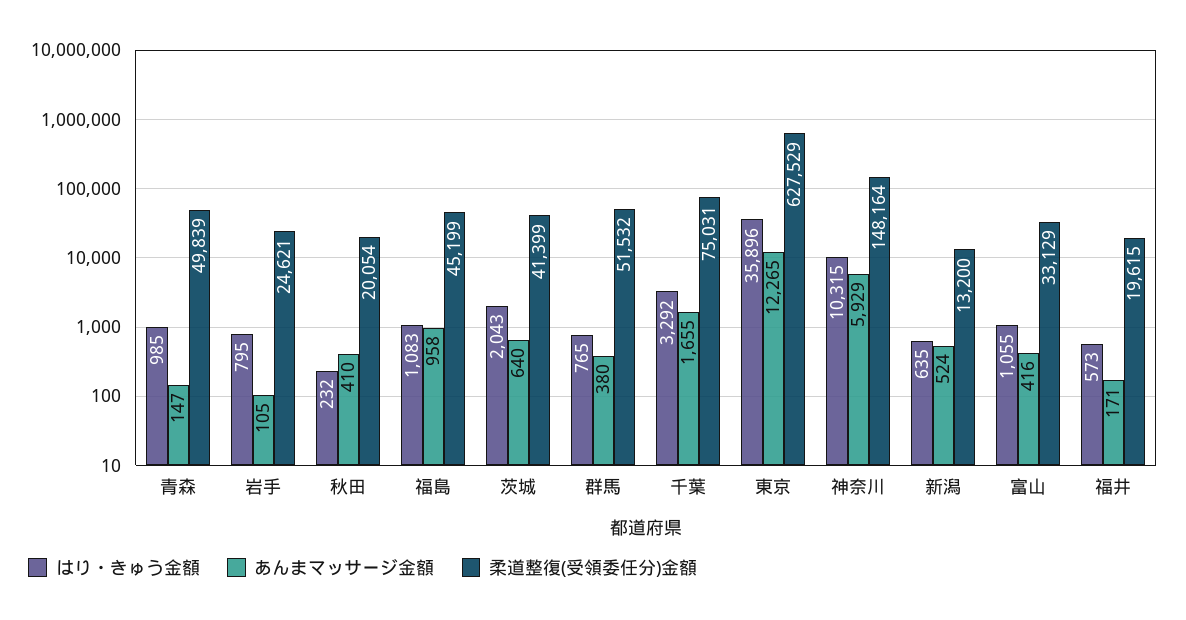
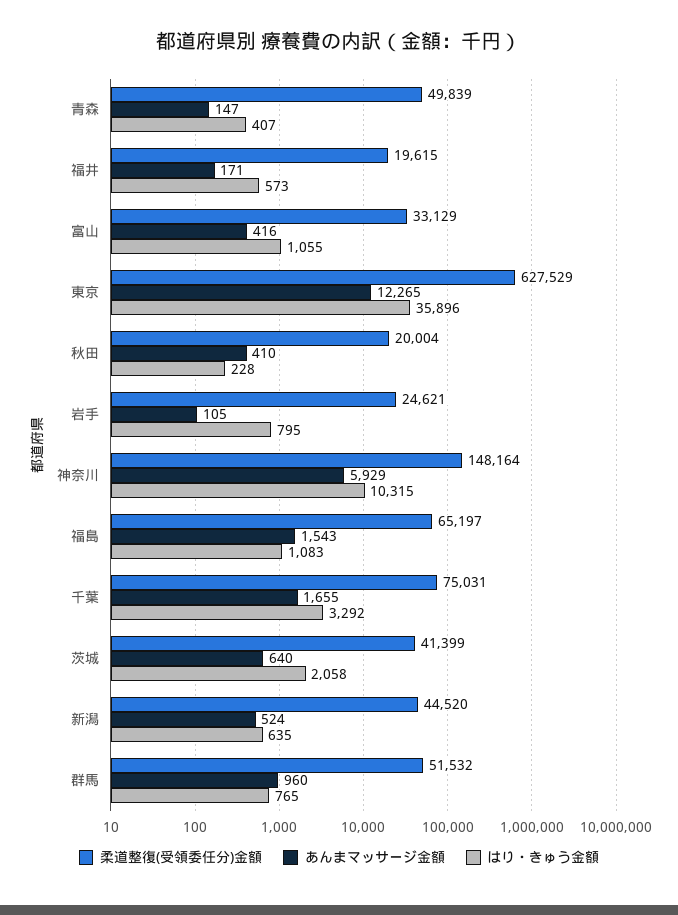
  {
    "はり・きゅう金額": {
-     "青森": 985,
+     "青森": 407,
      "岩手": 795,
-     "秋田": 232,
+     "秋田": 228,
      "福島": 1083,
-     "茨城": 2043,
+     "茨城": 2058,
      "群馬": 765,
      "千葉": 3292,
      "東京": 35896,
      "神奈川": 10315,
      "新潟": 635,
      "富山": 1055,
      "福井": 573
    },
    "あんまマッサージ金額": {
      "青森": 147,
      "岩手": 105,
      "秋田": 410,
-     "福島": 958,
+     "福島": 1543,
      "茨城": 640,
-     "群馬": 380,
+     "群馬": 960,
      "千葉": 1655,
      "東京": 12265,
      "神奈川": 5929,
      "新潟": 524,
      "富山": 416,
      "福井": 171
    },
    "柔道整復(受領委任分)金額": {
      "青森": 49839,
      "岩手": 24621,
-     "秋田": 20054,
+     "秋田": 20004,
-     "福島": 45199,
+     "福島": 65197,
      "茨城": 41399,
      "群馬": 51532,
      "千葉": 75031,
      "東京": 627529,
      "神奈川": 148164,
-     "新潟": 13200,
+     "新潟": 44520,
      "富山": 33129,
      "福井": 19615
    }
  }

